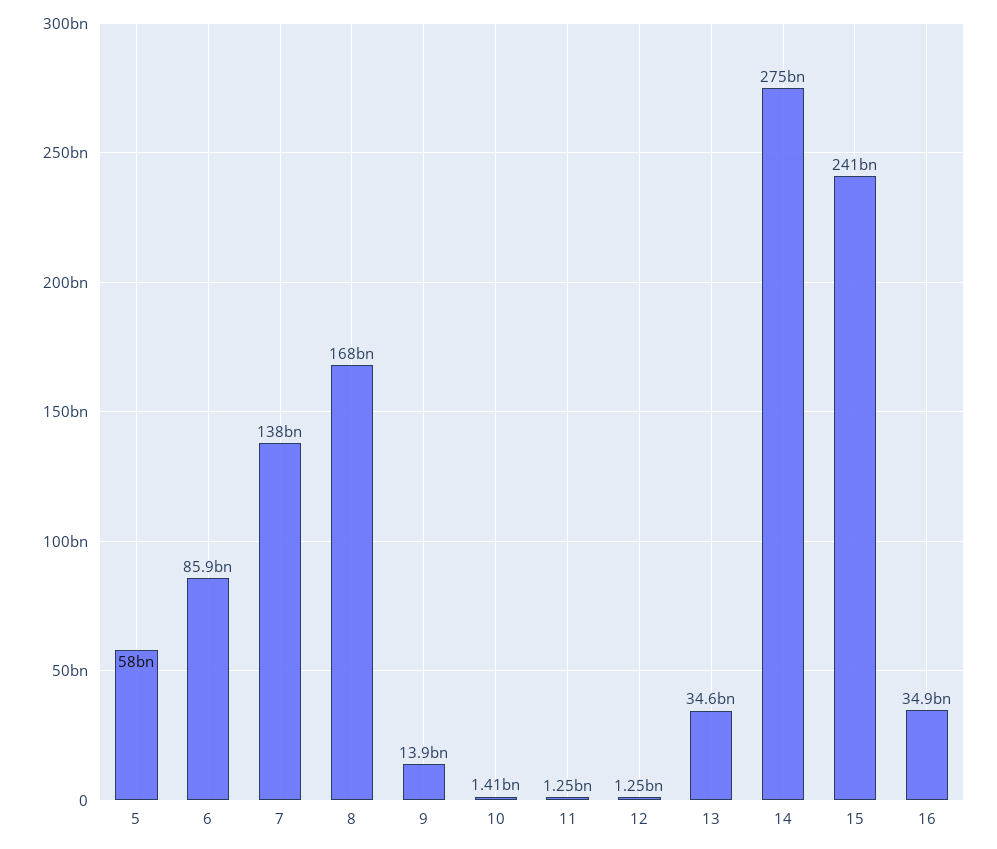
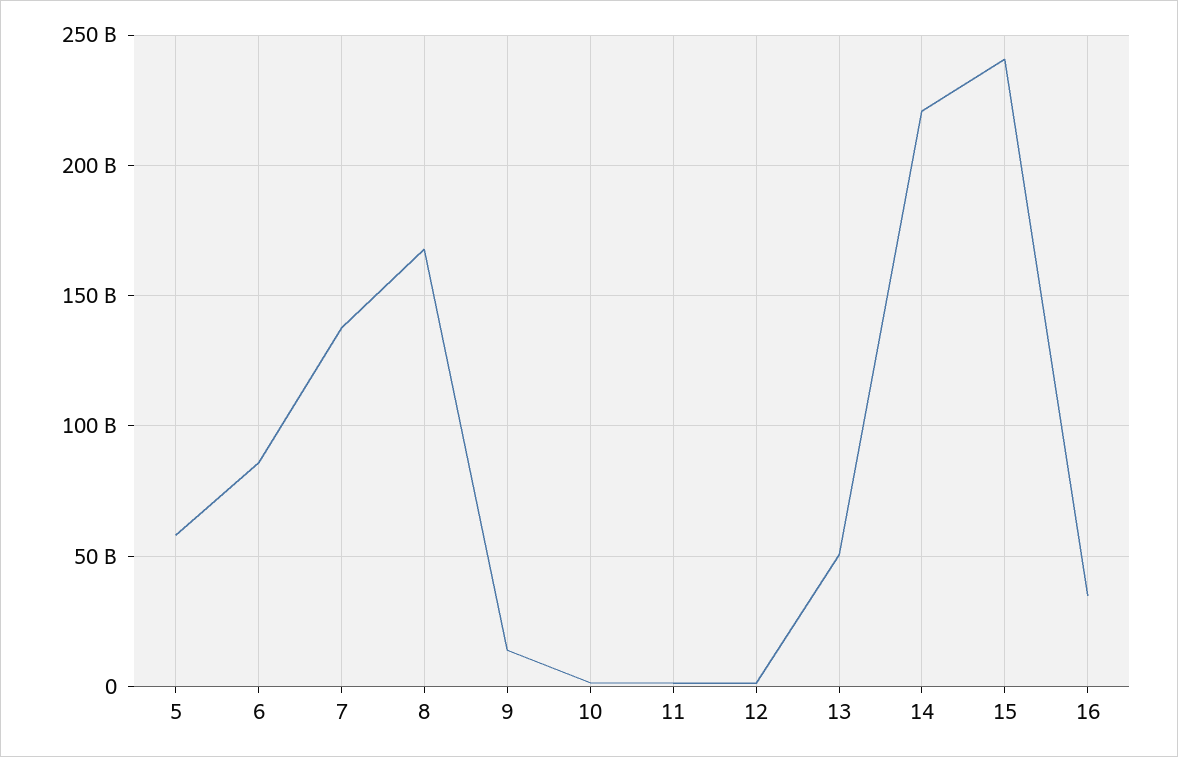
  {
    "5": 58000000000,
    "6": 85900000000,
    "7": 138000000000,
    "8": 168000000000,
    "9": 13900000000,
    "10": 1410000000,
    "11": 1250000000,
    "12": 1250000000,
-   "13": 34600000000,
+   "13": 50000000000,
-   "14": 275000000000,
+   "14": 220000000000,
    "15": 241000000000,
    "16": 34900000000
  }

